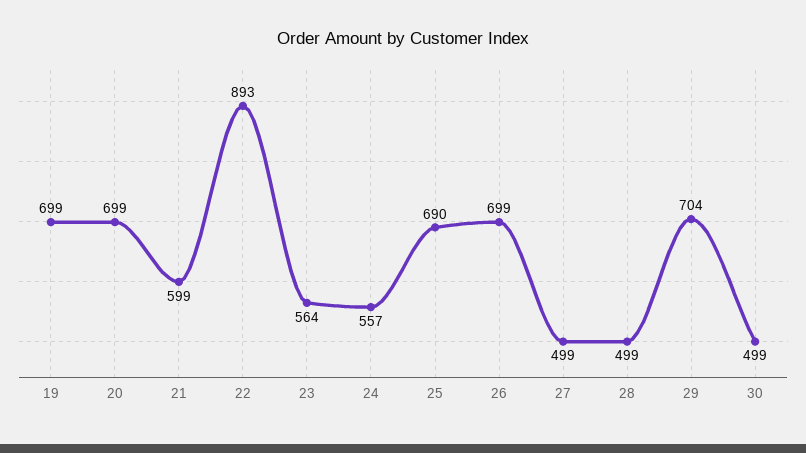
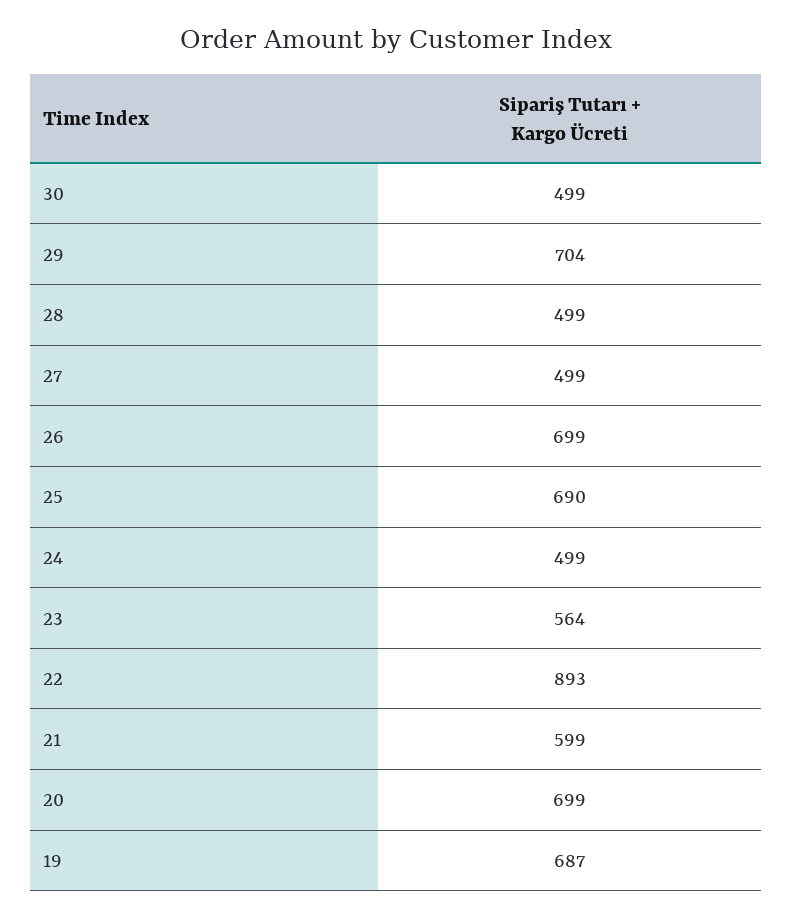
  {
-   "19": 699,
+   "19": 687,
    "20": 699,
    "21": 599,
    "22": 893,
    "23": 564,
-   "24": 557,
+   "24": 499,
    "25": 690,
    "26": 699,
    "27": 499,
    "28": 499,
    "29": 704,
    "30": 499
  }

